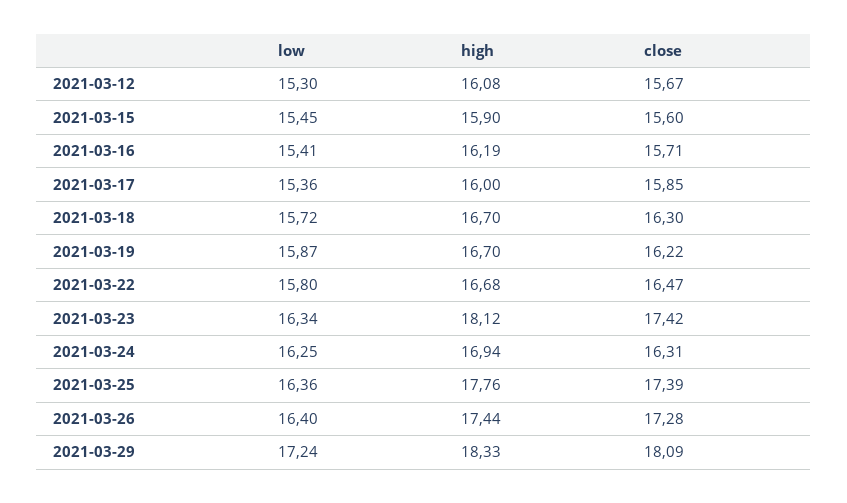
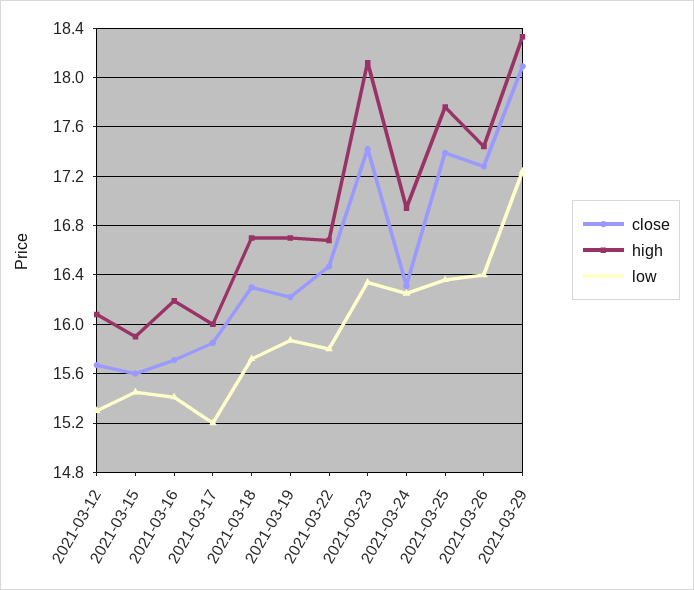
  {
    "low": {
      "2021-03-12": 15.3,
      "2021-03-15": 15.45,
      "2021-03-16": 15.41,
-     "2021-03-17": 15.36,
+     "2021-03-17": 15.2,
      "2021-03-18": 15.72,
      "2021-03-19": 15.87,
      "2021-03-22": 15.8,
      "2021-03-23": 16.34,
      "2021-03-24": 16.25,
      "2021-03-25": 16.36,
      "2021-03-26": 16.4,
      "2021-03-29": 17.24
    },
    "high": {
      "2021-03-12": 16.08,
      "2021-03-15": 15.9,
      "2021-03-16": 16.19,
      "2021-03-17": 16,
      "2021-03-18": 16.7,
      "2021-03-19": 16.7,
      "2021-03-22": 16.68,
      "2021-03-23": 18.12,
      "2021-03-24": 16.94,
      "2021-03-25": 17.76,
      "2021-03-26": 17.44,
      "2021-03-29": 18.33
    },
    "close": {
      "2021-03-12": 15.67,
      "2021-03-15": 15.6,
      "2021-03-16": 15.71,
      "2021-03-17": 15.85,
      "2021-03-18": 16.3,
      "2021-03-19": 16.22,
      "2021-03-22": 16.47,
      "2021-03-23": 17.42,
      "2021-03-24": 16.31,
      "2021-03-25": 17.39,
      "2021-03-26": 17.28,
      "2021-03-29": 18.09
    }
  }

